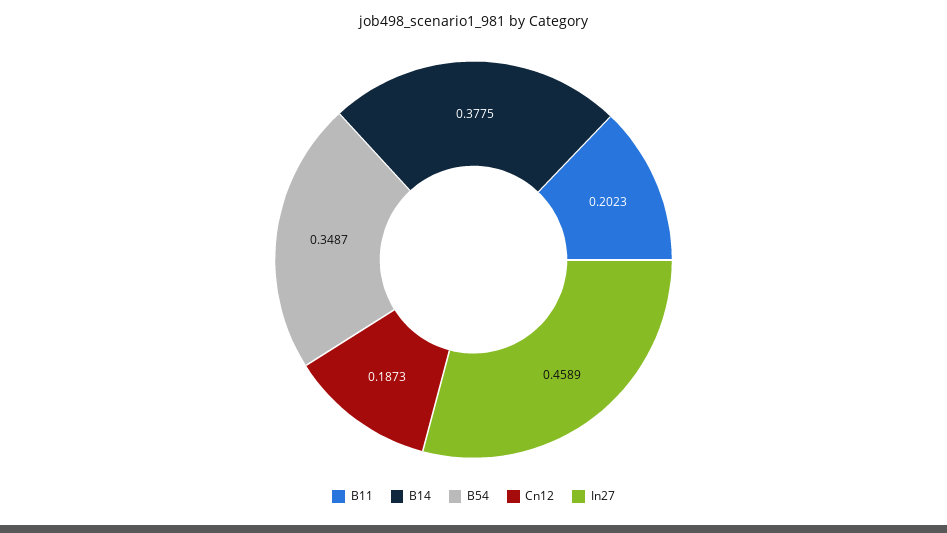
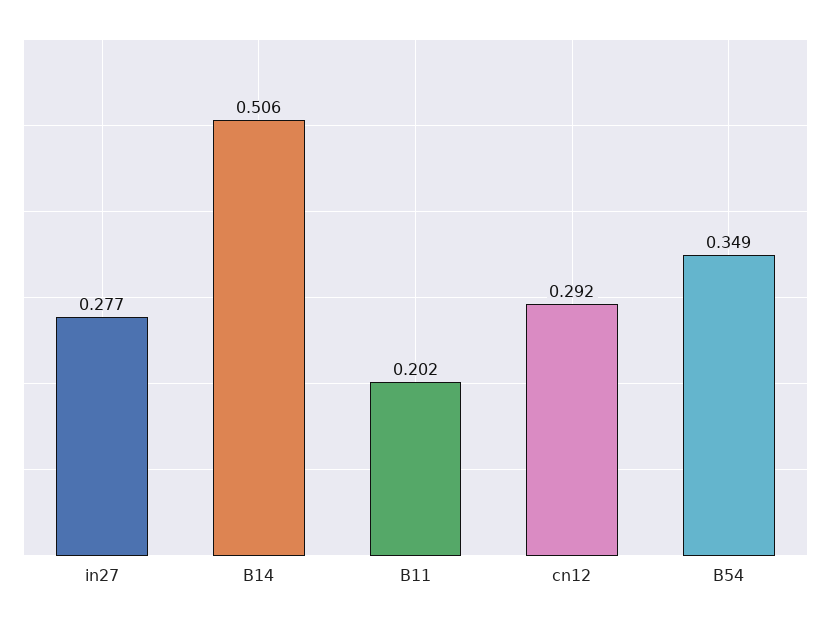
  {
    "B11": 0.2023,
-   "B14": 0.3775,
+   "B14": 0.506,
    "B54": 0.3487,
-   "Cn12": 0.1873,
+   "Cn12": 0.292,
-   "In27": 0.4589
+   "In27": 0.277
  }

